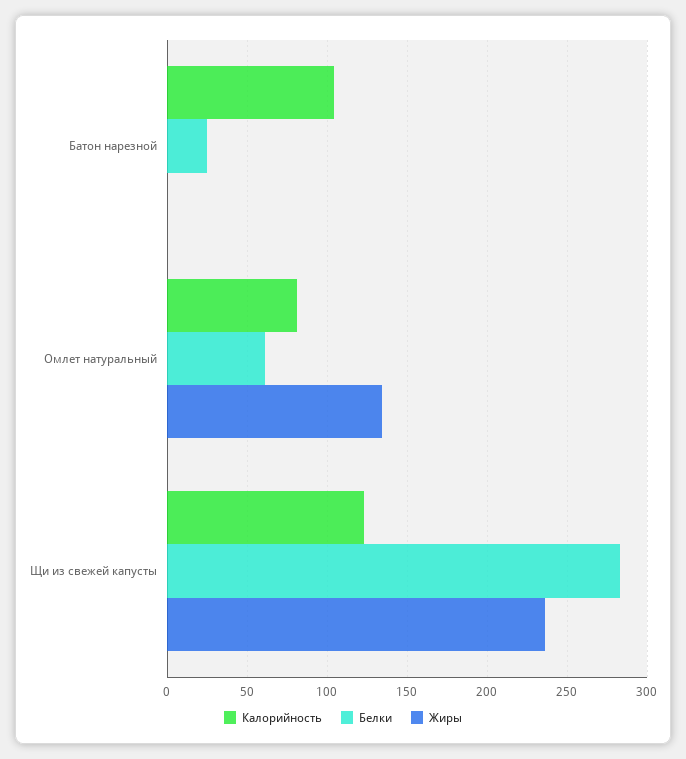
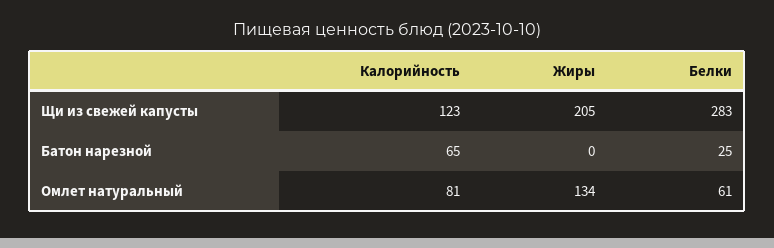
  {
    "Калорийность": {
-     "Батон нарезной": 105,
+     "Батон нарезной": 65,
      "Омлет натуральный": 81,
      "Щи из свежей капусты": 123
    },
    "Белки": {
      "Батон нарезной": 25,
      "Омлет натуральный": 61,
      "Щи из свежей капусты": 283
    },
    "Жиры": {
      "Батон нарезной": 0,
      "Омлет натуральный": 134,
-     "Щи из свежей капусты": 235
+     "Щи из свежей капусты": 205
    }
  }

